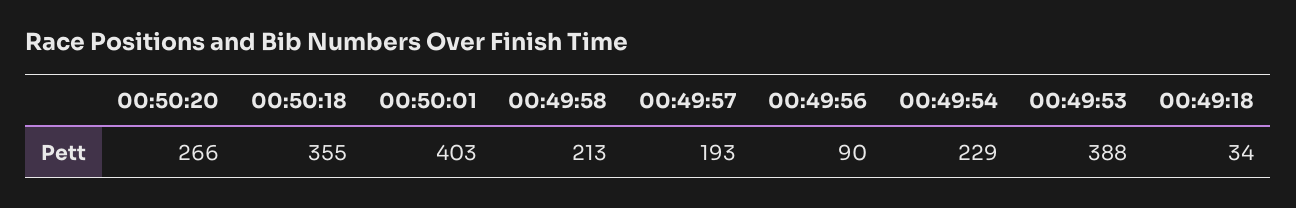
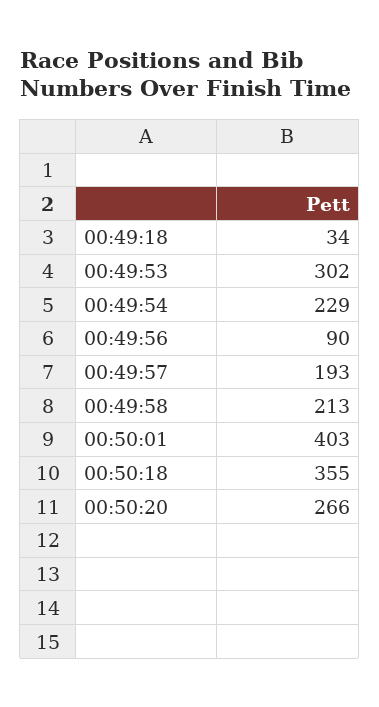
  {
    "00:50:20": 266,
    "00:50:18": 355,
    "00:50:01": 403,
    "00:49:58": 213,
    "00:49:57": 193,
    "00:49:56": 90,
    "00:49:54": 229,
-   "00:49:53": 388,
+   "00:49:53": 302,
    "00:49:18": 34
  }

